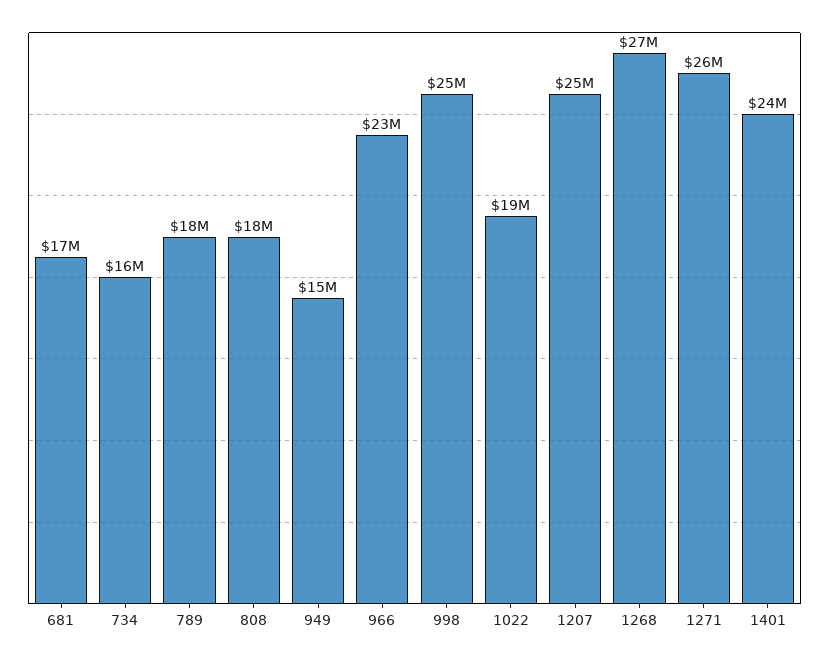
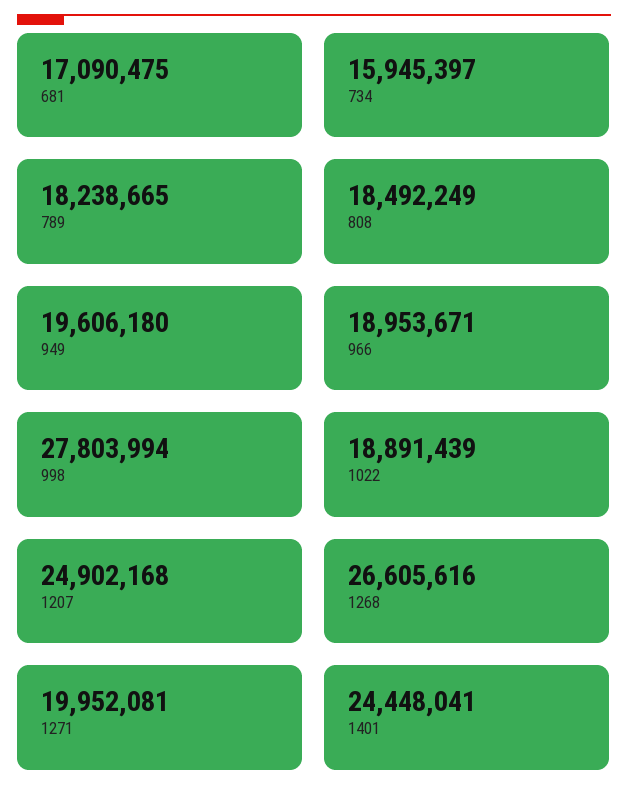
  {
    "681": 17090475,
    "734": 15945397,
    "789": 18238665,
    "808": 18492249,
-   "949": 15000000,
+   "949": 19606180,
-   "966": 23000000,
+   "966": 18953671,
-   "998": 25000000,
+   "998": 27803994,
    "1022": 18891439,
    "1207": 24902168,
    "1268": 26605616,
-   "1271": 26000000,
+   "1271": 19952081,
    "1401": 24448041
  }

